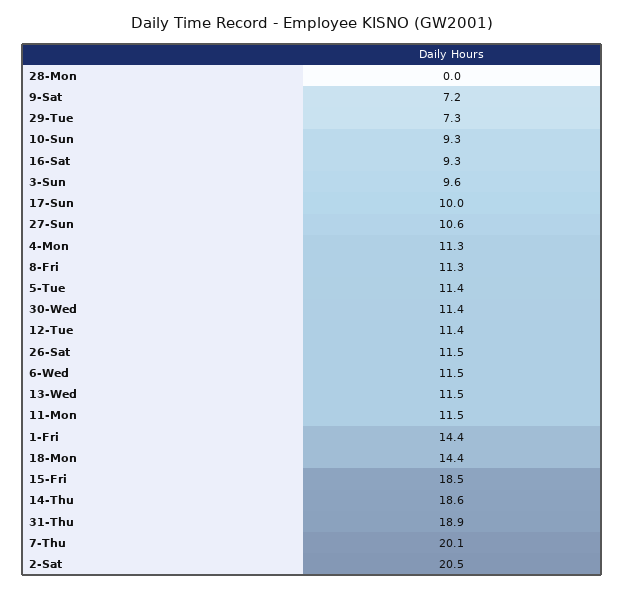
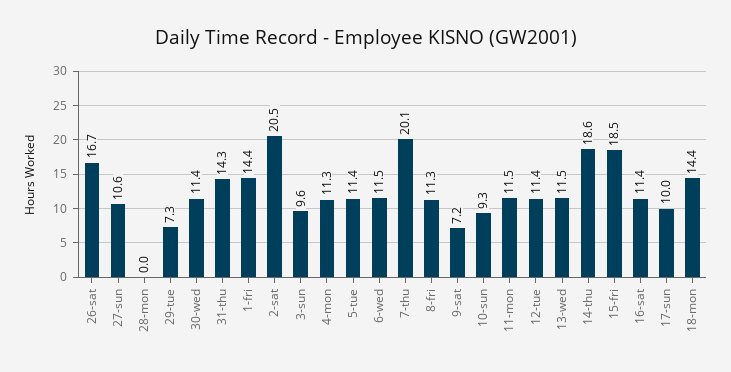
  {
    "28-Mon": 0,
    "9-Sat": 7.2,
    "29-Tue": 7.3,
    "10-Sun": 9.3,
-   "16-Sat": 9.3,
+   "16-Sat": 11.4,
    "3-Sun": 9.6,
    "17-Sun": 10,
    "27-Sun": 10.6,
    "4-Mon": 11.3,
    "8-Fri": 11.3,
    "5-Tue": 11.4,
    "30-Wed": 11.4,
    "12-Tue": 11.4,
-   "26-Sat": 11.5,
+   "26-Sat": 16.7,
    "6-Wed": 11.5,
    "13-Wed": 11.5,
    "11-Mon": 11.5,
    "1-Fri": 14.4,
    "18-Mon": 14.4,
    "15-Fri": 18.5,
    "14-Thu": 18.6,
-   "31-Thu": 18.9,
+   "31-Thu": 14.3,
    "7-Thu": 20.1,
    "2-Sat": 20.5
  }

